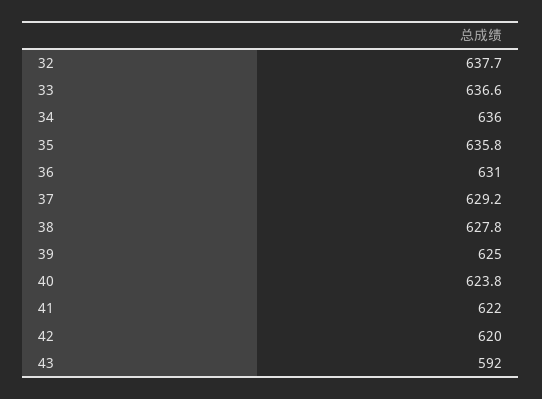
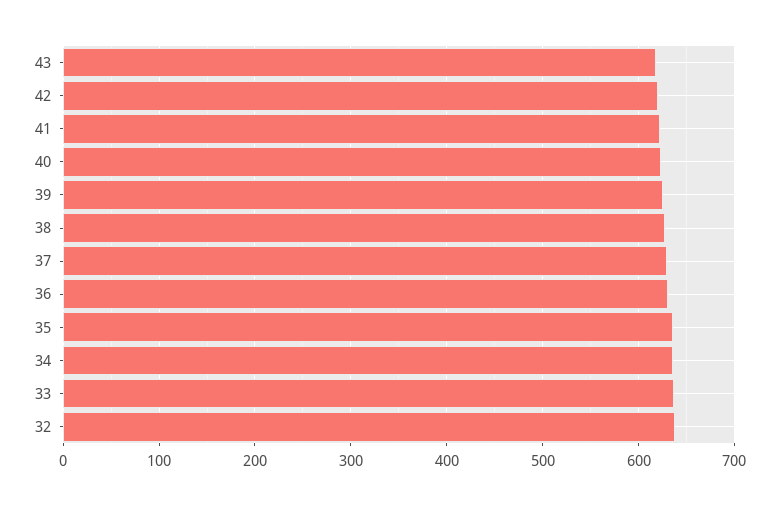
  {
    "32": 637.7,
    "33": 636.6,
    "34": 636,
    "35": 635.8,
    "36": 631,
    "37": 629.2,
    "38": 627.8,
    "39": 625,
    "40": 623.8,
    "41": 622,
    "42": 620,
-   "43": 592
+   "43": 620
  }

